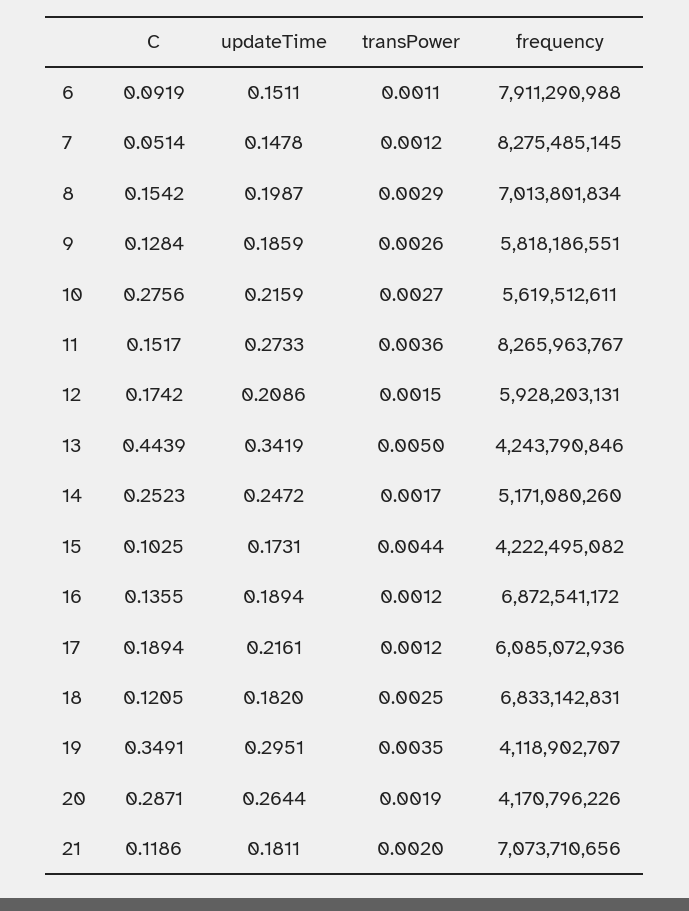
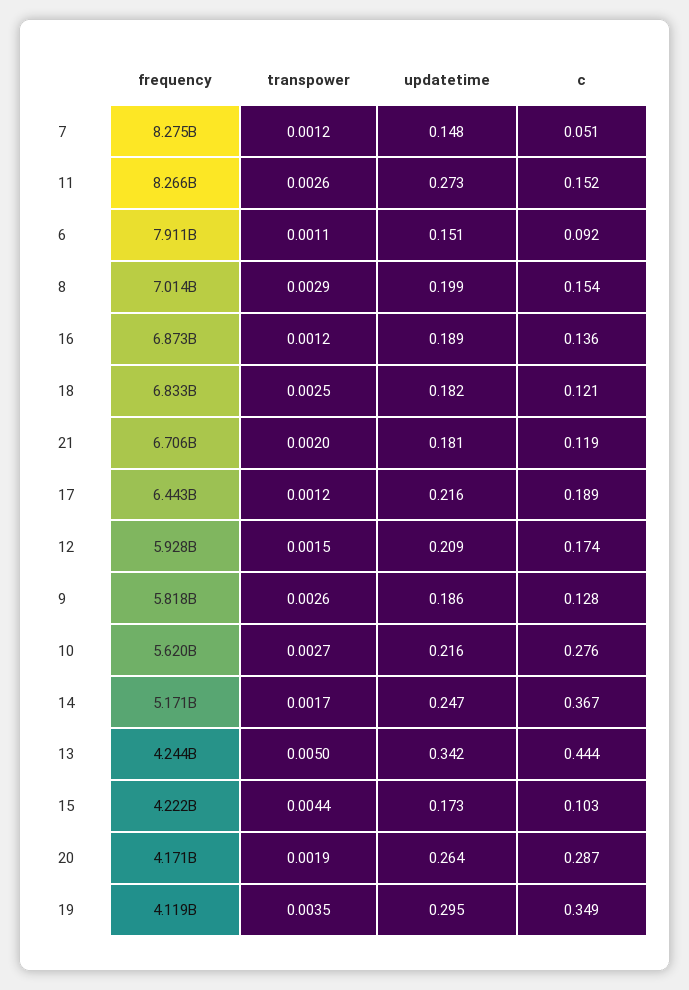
  {
    "C": {
      "6": 0.0919,
      "7": 0.0514,
      "8": 0.1542,
      "9": 0.1284,
      "10": 0.2756,
      "11": 0.1517,
      "12": 0.1742,
      "13": 0.4439,
-     "14": 0.2523,
+     "14": 0.367,
      "15": 0.1025,
      "16": 0.1355,
      "17": 0.1894,
      "18": 0.1205,
      "19": 0.3491,
      "20": 0.2871,
      "21": 0.1186
    },
    "updateTime": {
      "6": 0.1511,
      "7": 0.1478,
      "8": 0.1987,
      "9": 0.1859,
      "10": 0.2159,
      "11": 0.2733,
      "12": 0.2086,
      "13": 0.3419,
      "14": 0.2472,
      "15": 0.1731,
      "16": 0.1894,
      "17": 0.2161,
      "18": 0.182,
      "19": 0.2951,
      "20": 0.2644,
      "21": 0.1811
    },
    "transPower": {
      "6": 0.0011,
      "7": 0.0012,
      "8": 0.0029,
      "9": 0.0026,
      "10": 0.0027,
-     "11": 0.0036,
+     "11": 0.0026,
      "12": 0.0015,
      "13": 0.005,
      "14": 0.0017,
      "15": 0.0044,
      "16": 0.0012,
      "17": 0.0012,
      "18": 0.0025,
      "19": 0.0035,
      "20": 0.0019,
      "21": 0.002
    },
    "frequency": {
      "6": 7911290988,
      "7": 8275485145,
      "8": 7013801834,
      "9": 5818186551,
      "10": 5619512611,
      "11": 8265963767,
      "12": 5928203131,
      "13": 4243790846,
      "14": 5171080260,
      "15": 4222495082,
      "16": 6872541172,
-     "17": 6085072936,
+     "17": 6443000000,
      "18": 6833142831,
      "19": 4118902707,
      "20": 4170796226,
-     "21": 7073710656
+     "21": 6706000000
    }
  }

